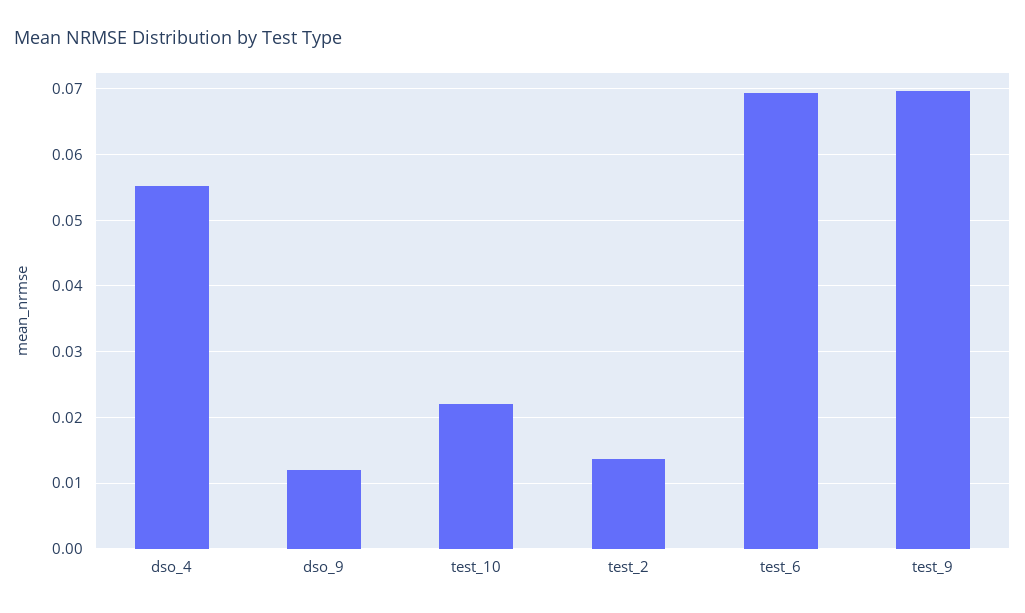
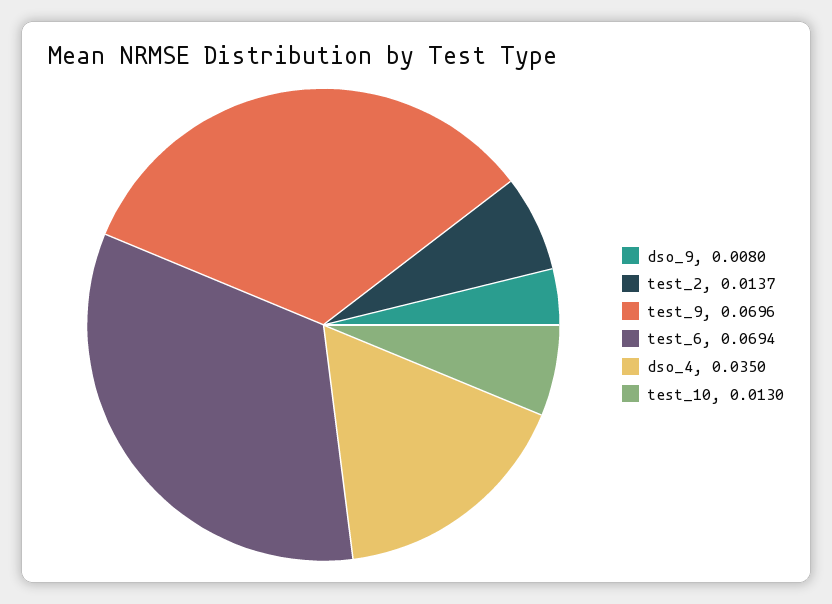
  {
-   "dso_4": 0.055,
+   "dso_4": 0.035,
-   "dso_9": 0.012,
+   "dso_9": 0.008,
-   "test_10": 0.022,
+   "test_10": 0.013,
    "test_2": 0.0137,
    "test_6": 0.0694,
    "test_9": 0.0696
  }

